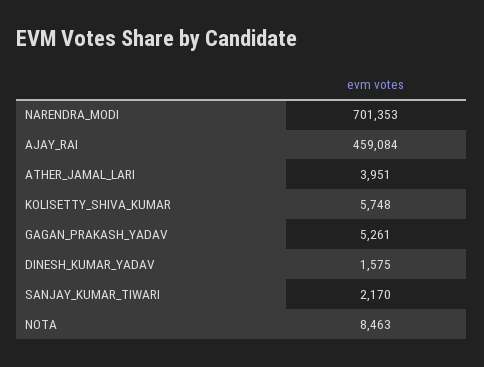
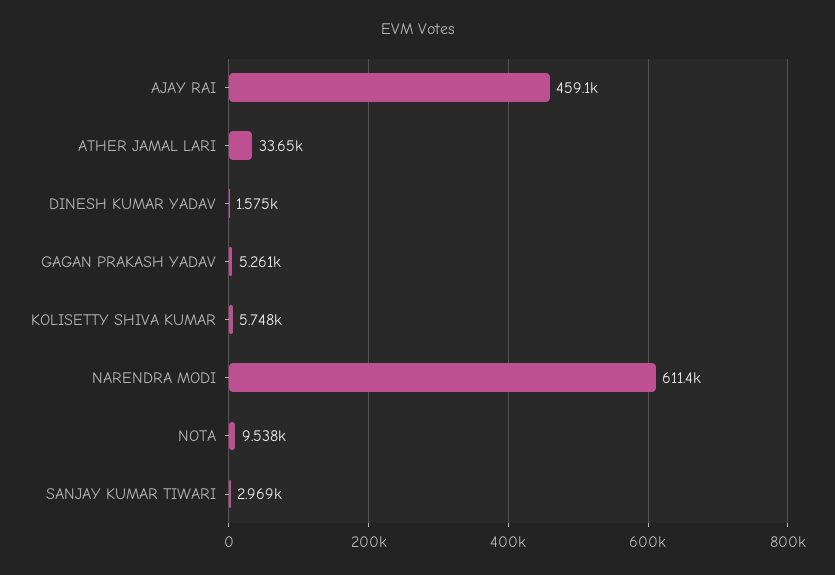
  {
-   "NARENDRA_MODI": 701353,
+   "NARENDRA_MODI": 611400,
    "AJAY_RAI": 459084,
-   "ATHER_JAMAL_LARI": 3951,
+   "ATHER_JAMAL_LARI": 33650,
    "KOLISETTY_SHIVA_KUMAR": 5748,
    "GAGAN_PRAKASH_YADAV": 5261,
    "DINESH_KUMAR_YADAV": 1575,
-   "SANJAY_KUMAR_TIWARI": 2170,
+   "SANJAY_KUMAR_TIWARI": 2969,
-   "NOTA": 8463
+   "NOTA": 9538
  }

